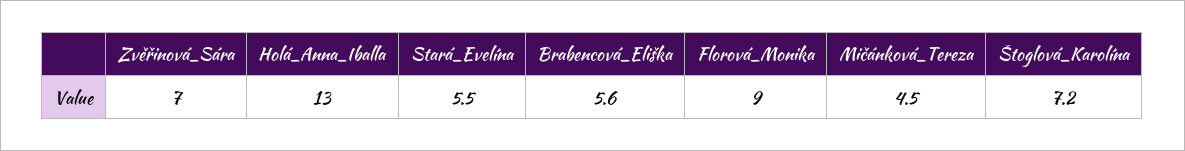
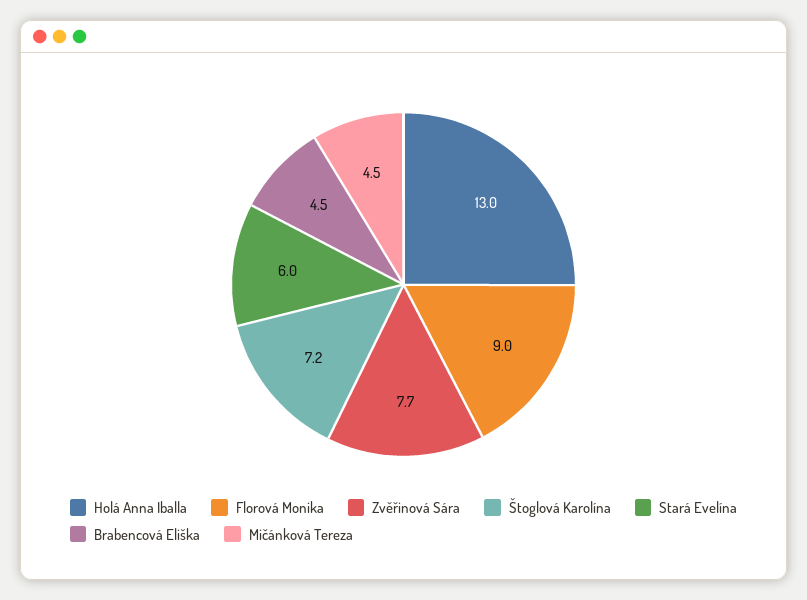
  {
-   "Zvěřinová_Sára": 7,
+   "Zvěřinová_Sára": 7.7,
    "Holá_Anna_Iballa": 13,
-   "Stará_Evelína": 5.5,
+   "Stará_Evelína": 6,
-   "Brabencová_Eliška": 5.6,
+   "Brabencová_Eliška": 4.5,
    "Florová_Monika": 9,
    "Mičánková_Tereza": 4.5,
    "Štoglová_Karolína": 7.2
  }

